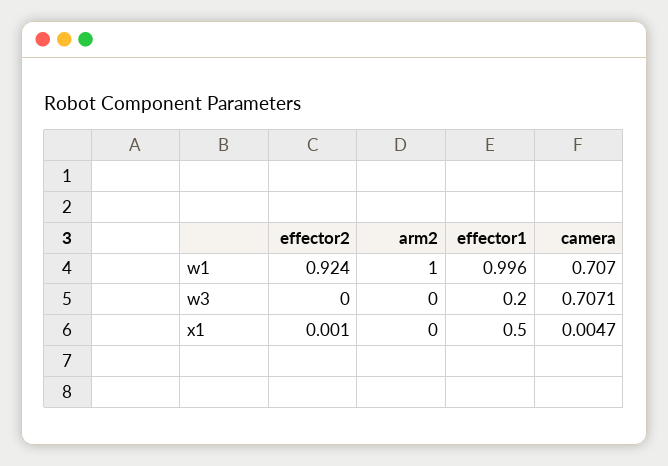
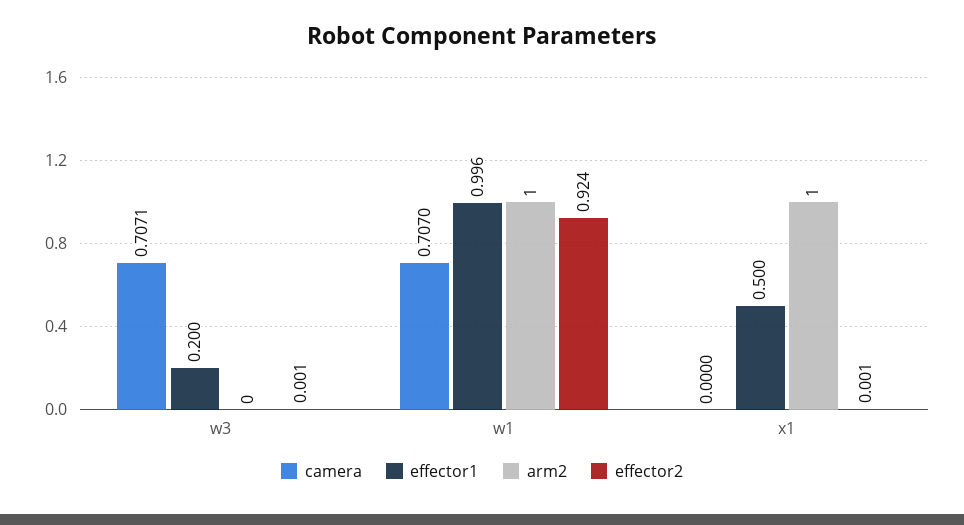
  {
    "effector2": {
      "w1": 0.924,
-     "w3": 0,
+     "w3": 0.001,
      "x1": 0.001
    },
    "arm2": {
      "w1": 1,
      "w3": 0,
-     "x1": 0
+     "x1": 1
    },
    "effector1": {
      "w1": 0.996,
      "w3": 0.2,
      "x1": 0.5
    },
    "camera": {
      "w1": 0.707,
      "w3": 0.7071,
-     "x1": 0.0047
+     "x1": 0
    }
  }

